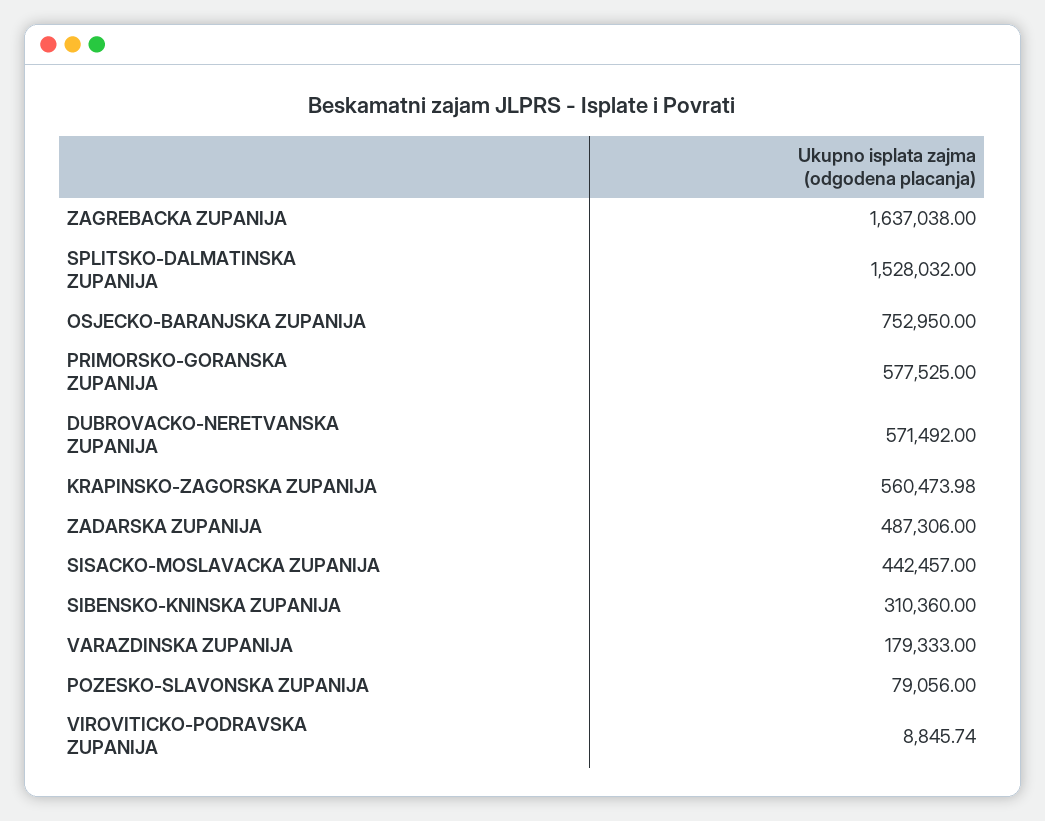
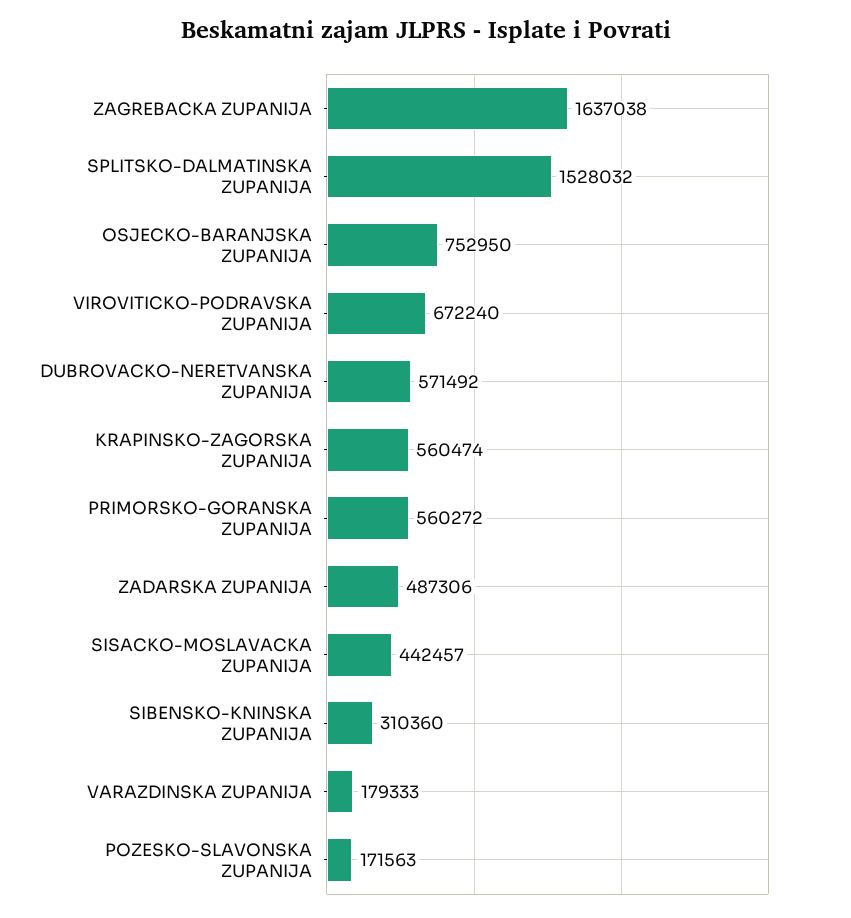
  {
    "ZAGREBACKA ZUPANIJA": 1637038,
    "SPLITSKO-DALMATINSKA ZUPANIJA": 1528032,
    "OSJECKO-BARANJSKA ZUPANIJA": 752950,
-   "PRIMORSKO-GORANSKA ZUPANIJA": 577525,
+   "PRIMORSKO-GORANSKA ZUPANIJA": 560272,
    "DUBROVACKO-NERETVANSKA ZUPANIJA": 571492,
-   "KRAPINSKO-ZAGORSKA ZUPANIJA": 560473.98,
+   "KRAPINSKO-ZAGORSKA ZUPANIJA": 560474,
    "ZADARSKA ZUPANIJA": 487306,
    "SISACKO-MOSLAVACKA ZUPANIJA": 442457,
    "SIBENSKO-KNINSKA ZUPANIJA": 310360,
    "VARAZDINSKA ZUPANIJA": 179333,
-   "POZESKO-SLAVONSKA ZUPANIJA": 79056,
+   "POZESKO-SLAVONSKA ZUPANIJA": 171563,
-   "VIROVITICKO-PODRAVSKA ZUPANIJA": 8845.74
+   "VIROVITICKO-PODRAVSKA ZUPANIJA": 672240
  }

